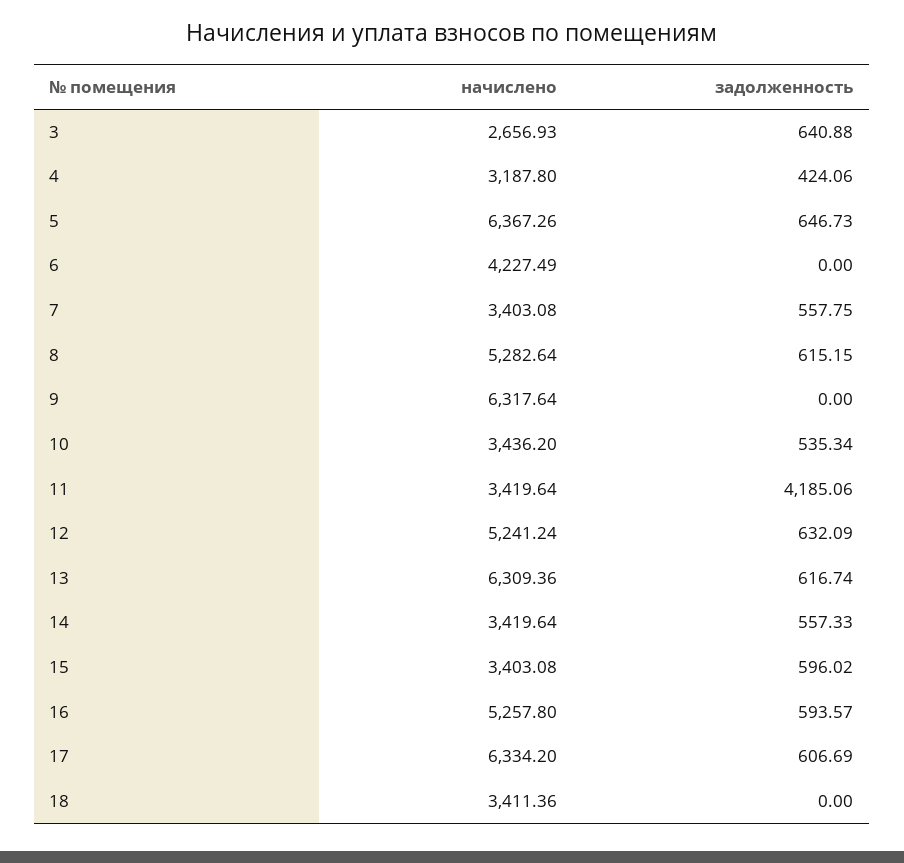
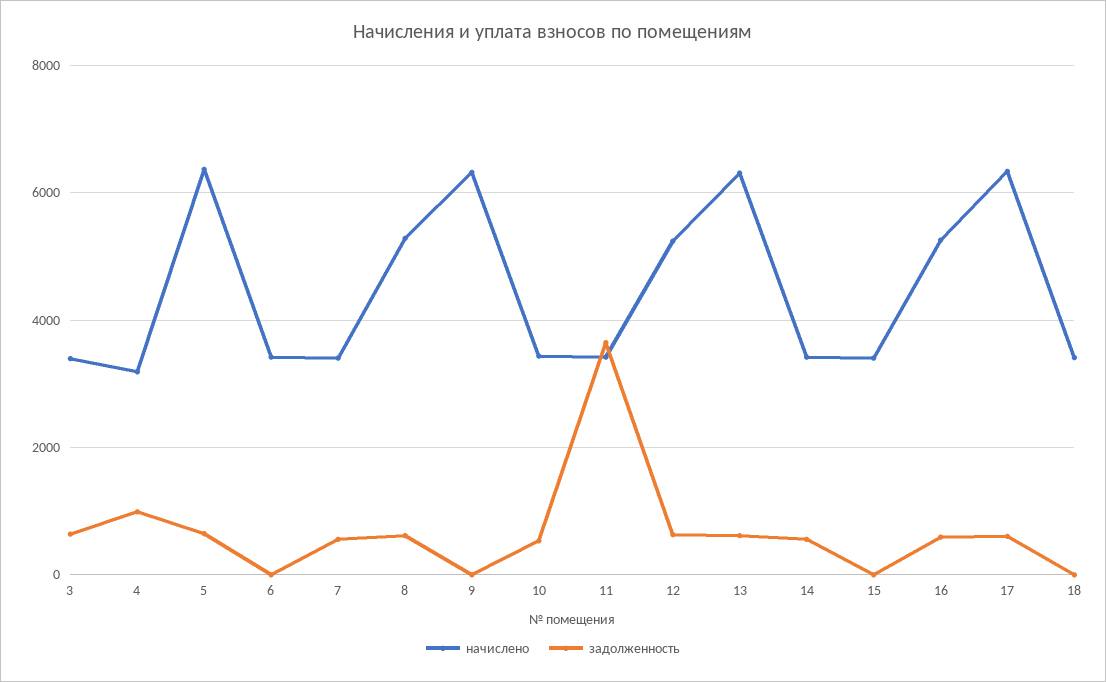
  {
    "начислено": {
-     "3": 2656.93,
+     "3": 3400,
      "4": 3187.8,
      "5": 6367.26,
-     "6": 4227.49,
+     "6": 3400,
      "7": 3403.08,
      "8": 5282.64,
      "9": 6317.64,
      "10": 3436.2,
      "11": 3419.64,
      "12": 5241.24,
      "13": 6309.36,
      "14": 3419.64,
      "15": 3403.08,
      "16": 5257.8,
      "17": 6334.2,
      "18": 3411.36
    },
    "задолженность": {
      "3": 640.88,
-     "4": 424.06,
+     "4": 1000,
      "5": 646.73,
      "6": 0,
      "7": 557.75,
      "8": 615.15,
      "9": 0,
      "10": 535.34,
-     "11": 4185.06,
+     "11": 3600,
      "12": 632.09,
      "13": 616.74,
      "14": 557.33,
-     "15": 596.02,
+     "15": 0,
      "16": 593.57,
      "17": 606.69,
      "18": 0
    }
  }

